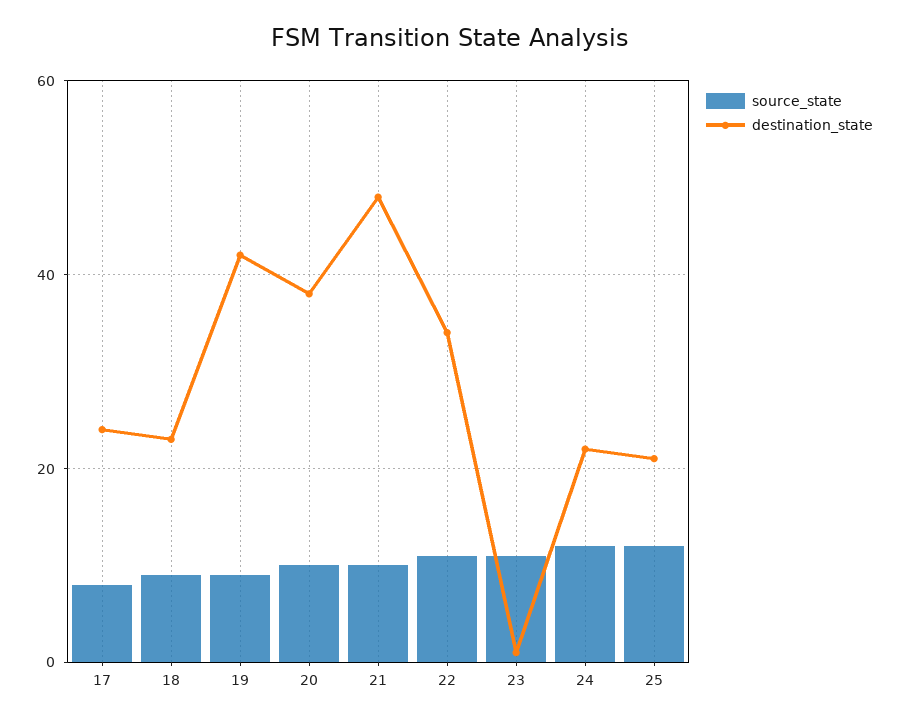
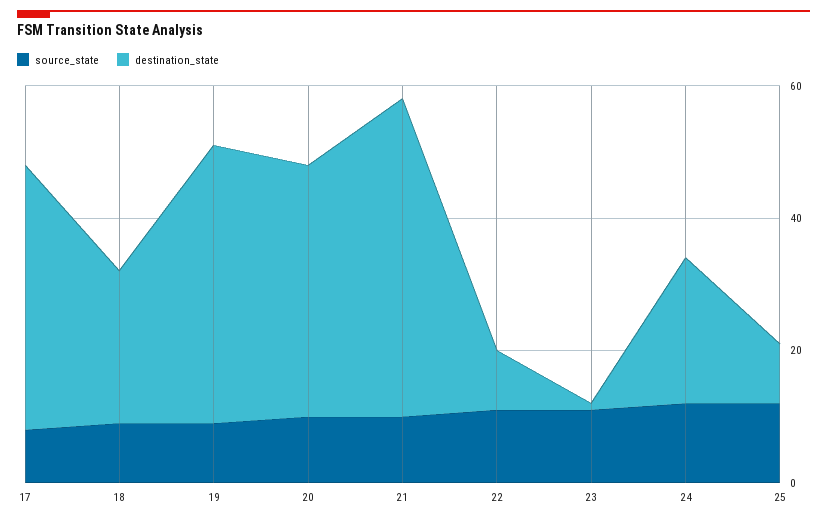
  {
    "source_state": {
      "17": 10,
      "18": 10,
      "19": 10,
      "20": 10,
      "21": 10,
      "22": 10,
      "23": 10,
      "24": 10,
      "25": 10
    },
    "destination_state": {
-     "17": 25,
+     "17": 40,
      "18": 25,
      "19": 40,
      "20": 40,
      "21": 50,
-     "22": 35,
+     "22": 10,
      "23": 0,
      "24": 20,
-     "25": 20
+     "25": 10
    }
  }

